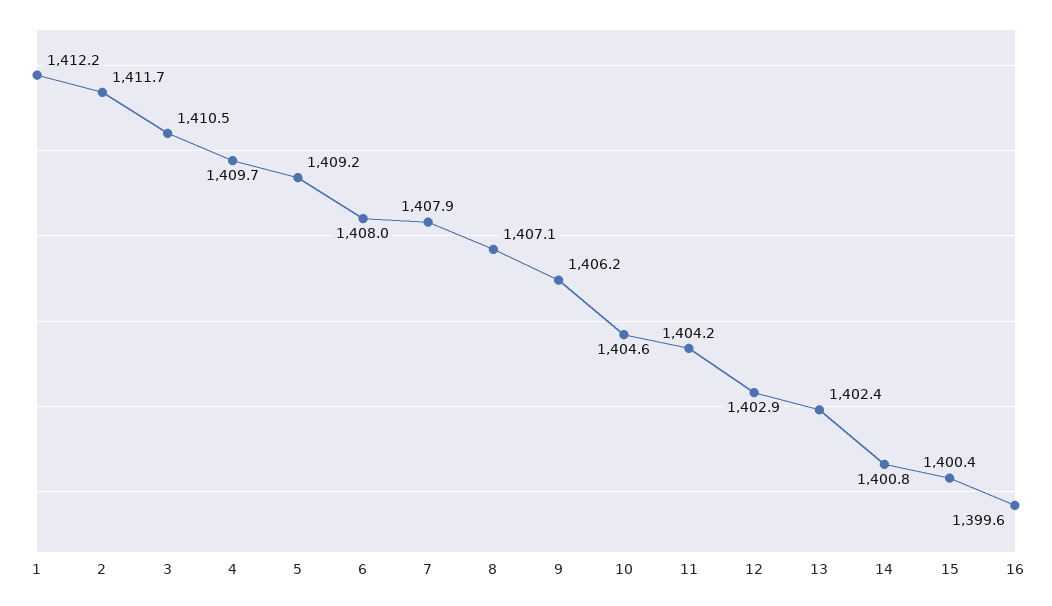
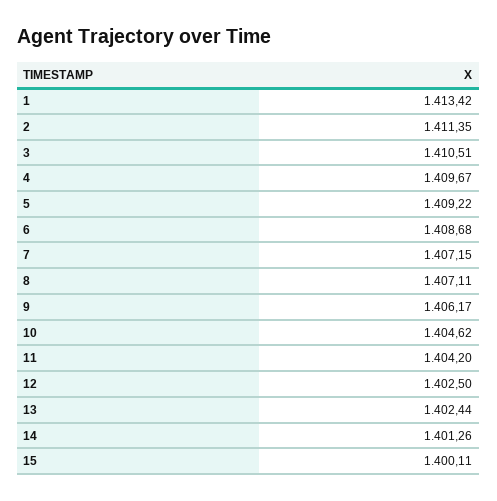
  {
-   "1": 1412.2,
+   "1": 1413.42,
-   "2": 1411.7,
+   "2": 1411.35,
    "3": 1410.51,
    "4": 1409.67,
    "5": 1409.22,
-   "6": 1408,
+   "6": 1408.68,
-   "7": 1407.9,
+   "7": 1407.15,
    "8": 1407.11,
    "9": 1406.17,
    "10": 1404.62,
    "11": 1404.2,
-   "12": 1402.9,
+   "12": 1402.5,
    "13": 1402.44,
-   "14": 1400.8,
+   "14": 1401.26,
-   "15": 1400.4,
+   "15": 1400.11
-   "16": 1399.6
  }

